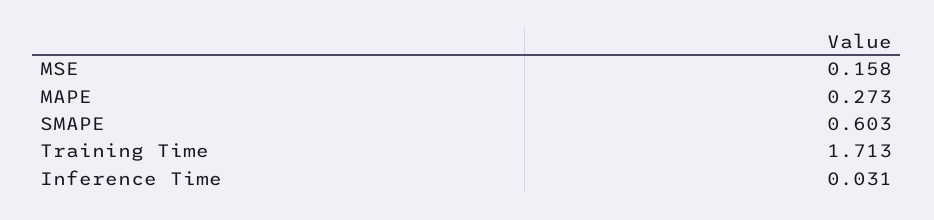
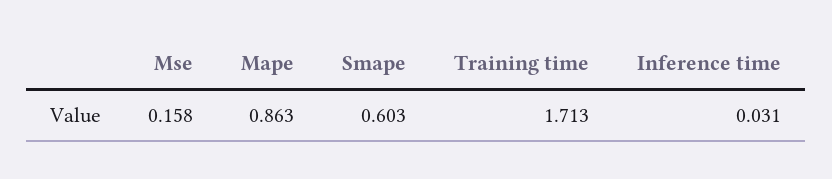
  {
    "MSE": 0.158,
-   "MAPE": 0.273,
+   "MAPE": 0.863,
    "SMAPE": 0.603,
    "Training Time": 1.713,
    "Inference Time": 0.031
  }

